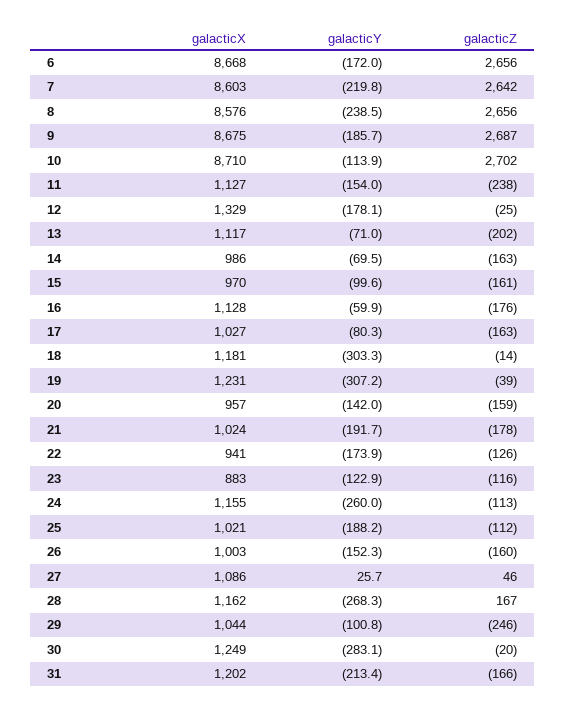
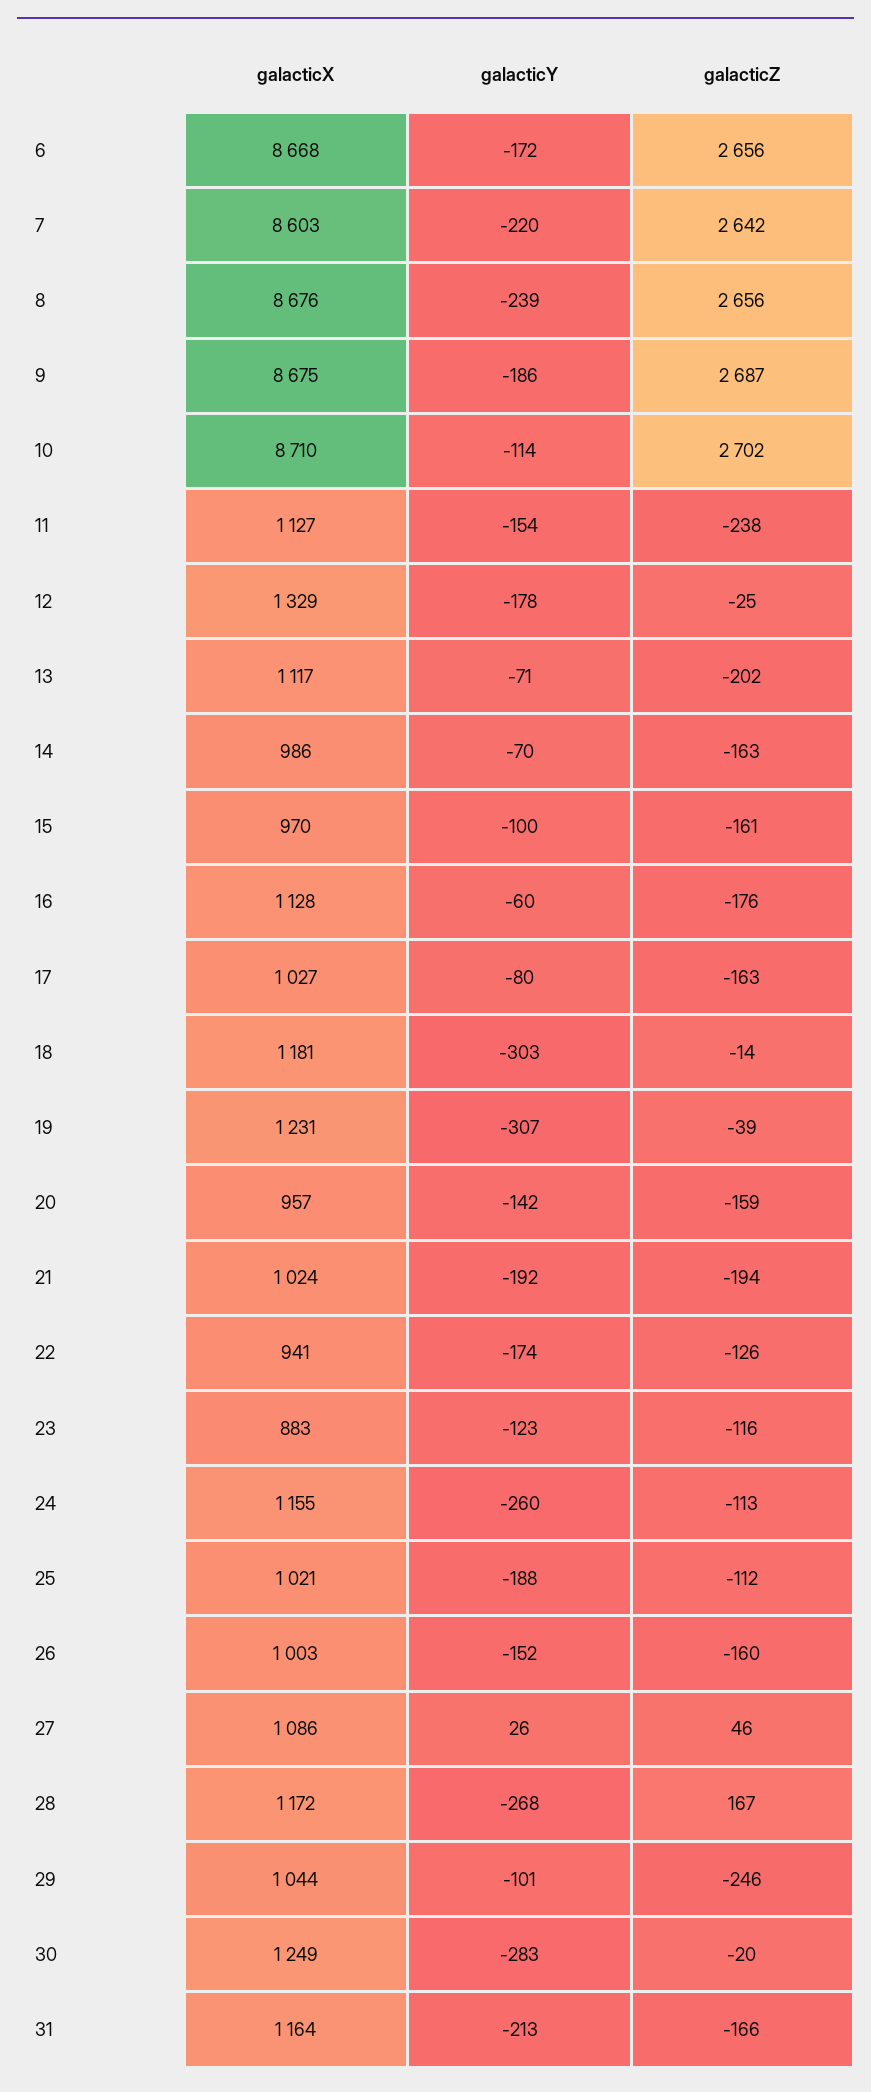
  {
    "galacticX": {
      "6": 8668,
      "7": 8603,
-     "8": 8576,
+     "8": 8676,
      "9": 8675,
      "10": 8710,
      "11": 1127,
      "12": 1329,
      "13": 1117,
      "14": 986,
      "15": 970,
      "16": 1128,
      "17": 1027,
      "18": 1181,
      "19": 1231,
      "20": 957,
      "21": 1024,
      "22": 941,
      "23": 883,
      "24": 1155,
      "25": 1021,
      "26": 1003,
      "27": 1086,
-     "28": 1162,
+     "28": 1172,
      "29": 1044,
      "30": 1249,
-     "31": 1202
+     "31": 1164
    },
    "galacticY": {
      "6": -172,
      "7": -219.8,
      "8": -238.5,
      "9": -185.7,
      "10": -113.9,
      "11": -154,
      "12": -178.1,
      "13": -71,
      "14": -69.5,
      "15": -99.6,
      "16": -59.9,
      "17": -80.3,
      "18": -303.3,
      "19": -307.2,
      "20": -142,
      "21": -191.7,
      "22": -173.9,
      "23": -122.9,
      "24": -260,
      "25": -188.2,
      "26": -152.3,
      "27": 25.7,
      "28": -268.3,
      "29": -100.8,
      "30": -283.1,
      "31": -213.4
    },
    "galacticZ": {
      "6": 2656,
      "7": 2642,
      "8": 2656,
      "9": 2687,
      "10": 2702,
      "11": -238,
      "12": -25,
      "13": -202,
      "14": -163,
      "15": -161,
      "16": -176,
      "17": -163,
      "18": -14,
      "19": -39,
      "20": -159,
-     "21": -178,
+     "21": -194,
      "22": -126,
      "23": -116,
      "24": -113,
      "25": -112,
      "26": -160,
      "27": 46,
      "28": 167,
      "29": -246,
      "30": -20,
      "31": -166
    }
  }

